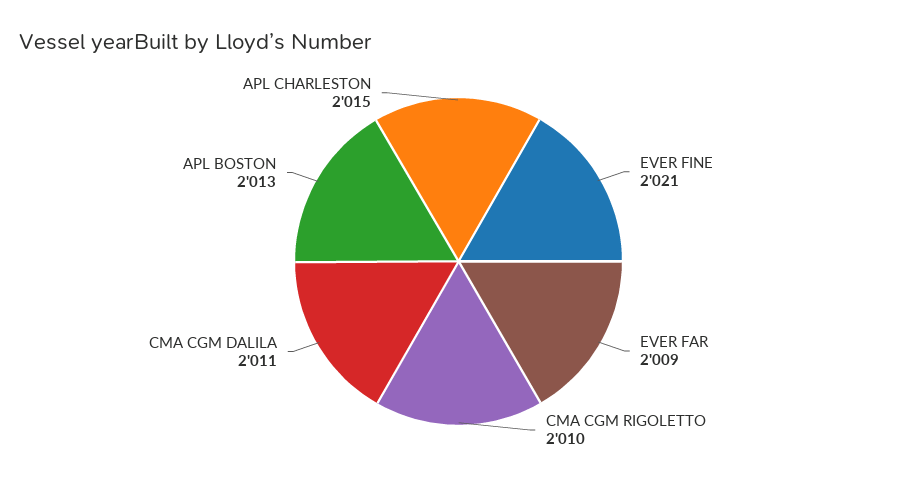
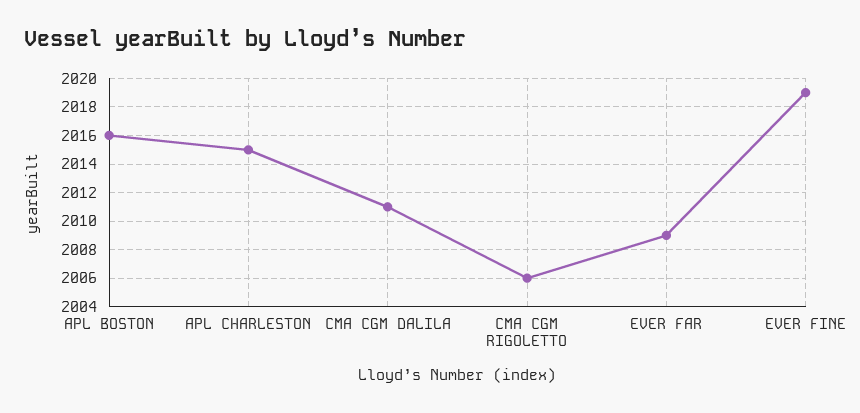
  {
-   "EVER FINE": 2021,
+   "EVER FINE": 2019,
    "EVER FAR": 2009,
-   "CMA CGM RIGOLETTO": 2010,
+   "CMA CGM RIGOLETTO": 2006,
    "CMA CGM DALILA": 2011,
-   "APL BOSTON": 2013,
+   "APL BOSTON": 2016,
    "APL CHARLESTON": 2015
  }

